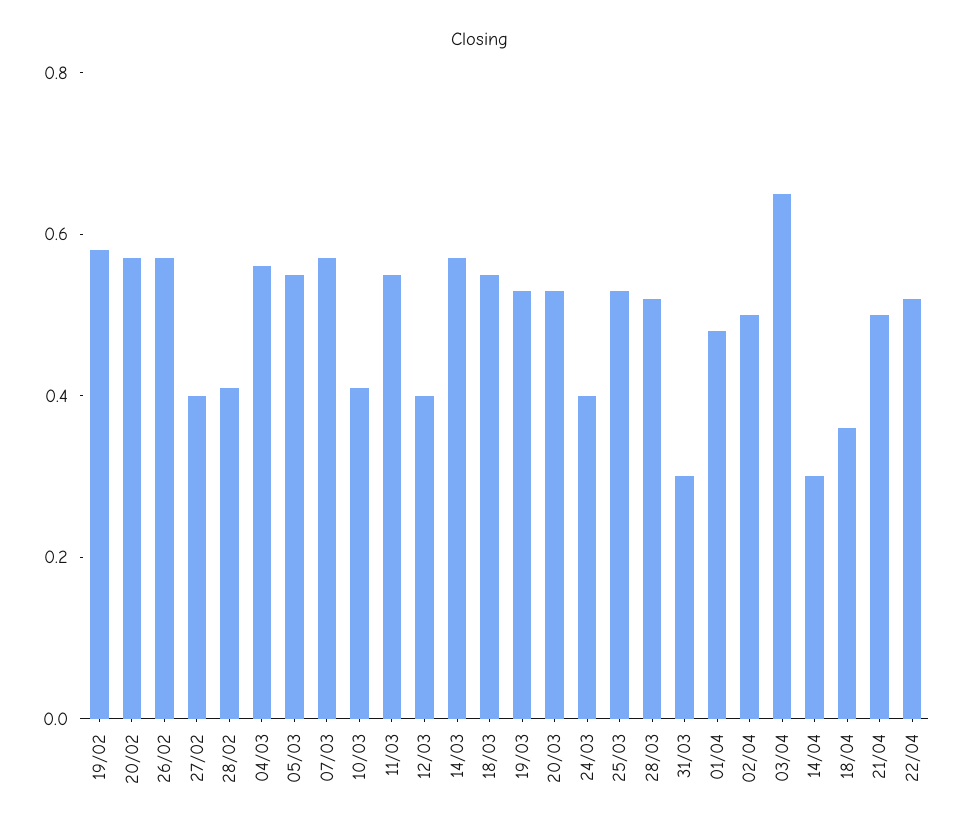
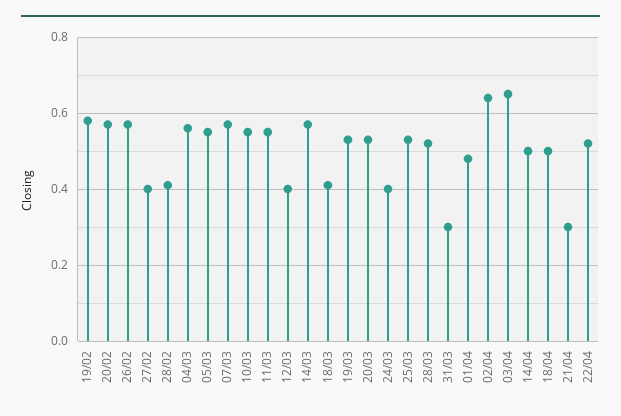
  {
    "19/02": 0.6,
    "20/02": 0.55,
    "26/02": 0.55,
    "27/02": 0.4,
    "28/02": 0.4,
    "04/03": 0.55,
    "05/03": 0.55,
    "07/03": 0.55,
-   "10/03": 0.4,
+   "10/03": 0.55,
    "11/03": 0.55,
    "12/03": 0.4,
    "14/03": 0.55,
-   "18/03": 0.55,
+   "18/03": 0.4,
    "19/03": 0.55,
    "20/03": 0.55,
    "24/03": 0.4,
    "25/03": 0.55,
    "28/03": 0.5,
    "31/03": 0.3,
    "01/04": 0.5,
-   "02/04": 0.5,
+   "02/04": 0.65,
    "03/04": 0.65,
-   "14/04": 0.3,
+   "14/04": 0.5,
-   "18/04": 0.35,
+   "18/04": 0.5,
-   "21/04": 0.5,
+   "21/04": 0.3,
    "22/04": 0.5
  }

